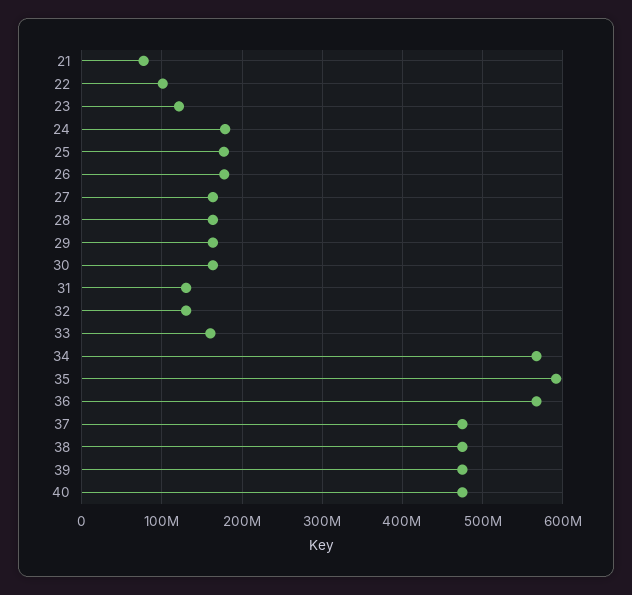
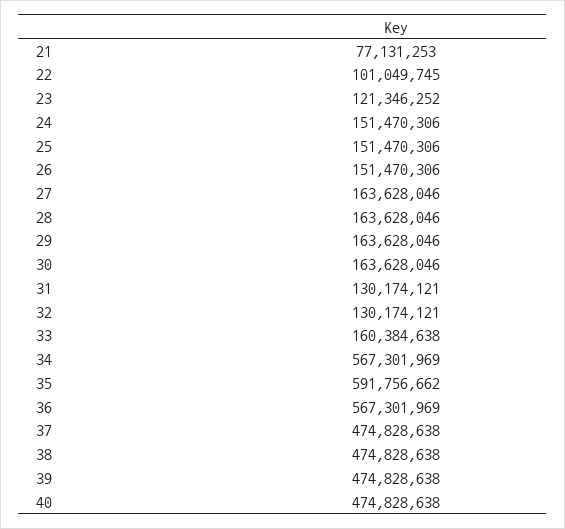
  {
    "21": 77131253,
    "22": 101049745,
    "23": 121346252,
-   "24": 180000000,
+   "24": 151470306,
-   "25": 180000000,
+   "25": 151470306,
-   "26": 180000000,
+   "26": 151470306,
    "27": 163628046,
    "28": 163628046,
    "29": 163628046,
    "30": 163628046,
    "31": 130174121,
    "32": 130174121,
    "33": 160384638,
    "34": 567301969,
    "35": 591756662,
    "36": 567301969,
    "37": 474828638,
    "38": 474828638,
    "39": 474828638,
    "40": 474828638
  }

